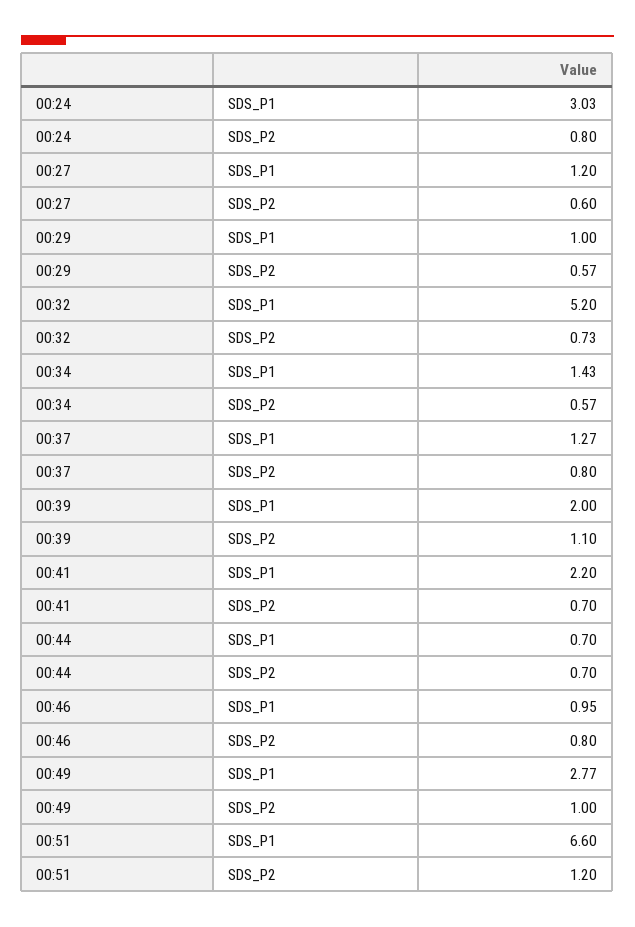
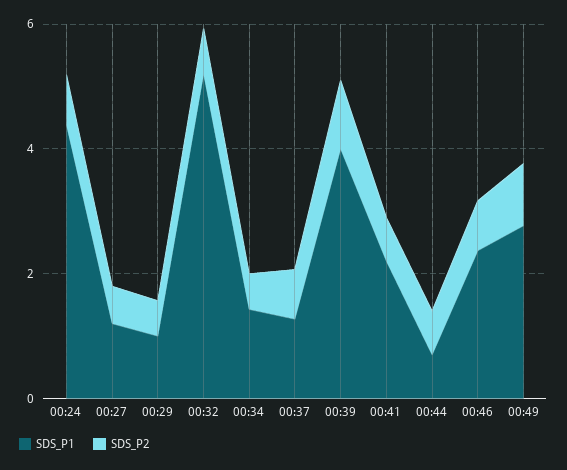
  {
    "SDS_P1": {
-     "00:24": 3.03,
+     "00:24": 4.5,
      "00:27": 1.2,
      "00:29": 1,
      "00:32": 5.2,
      "00:34": 1.43,
      "00:37": 1.27,
-     "00:39": 2,
+     "00:39": 4,
      "00:41": 2.2,
      "00:44": 0.7,
-     "00:46": 0.95,
+     "00:46": 2.5,
-     "00:49": 2.77,
+     "00:49": 2.77
-     "00:51": 6.6
    },
    "SDS_P2": {
      "00:24": 0.8,
      "00:27": 0.6,
      "00:29": 0.57,
      "00:32": 0.73,
      "00:34": 0.57,
      "00:37": 0.8,
      "00:39": 1.1,
      "00:41": 0.7,
      "00:44": 0.7,
      "00:46": 0.8,
-     "00:49": 1,
+     "00:49": 1
-     "00:51": 1.2
    }
  }

